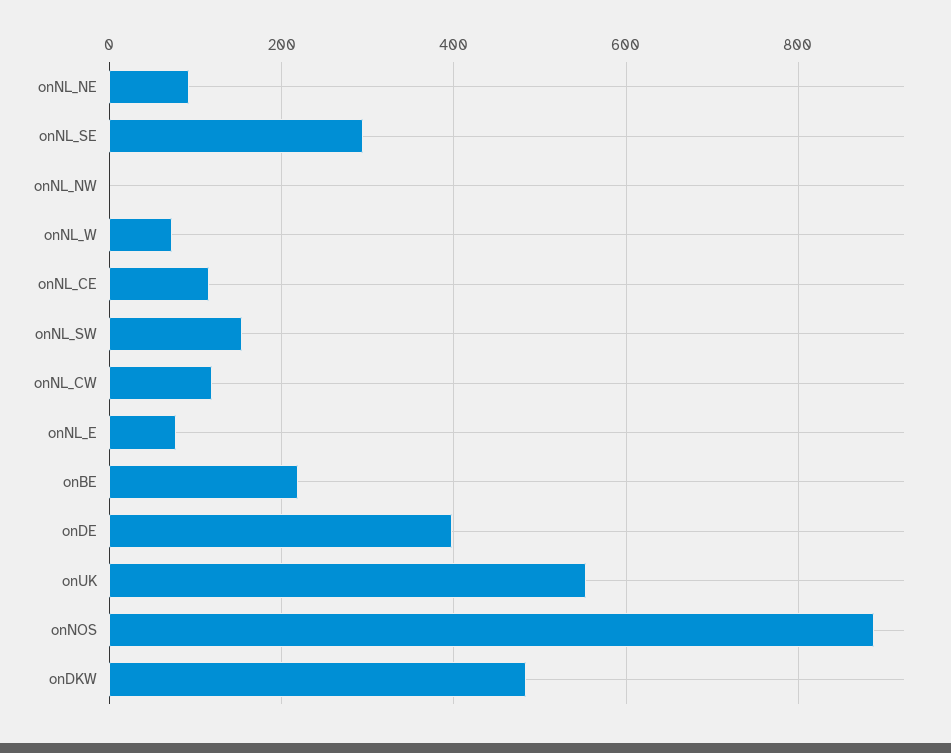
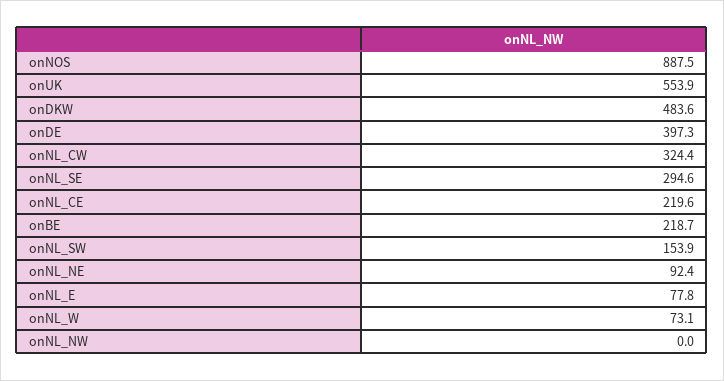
  {
    "onNL_NE": 92.4,
    "onNL_SE": 294.6,
    "onNL_NW": 0,
    "onNL_W": 73.1,
-   "onNL_CE": 120,
+   "onNL_CE": 219.6,
    "onNL_SW": 153.9,
-   "onNL_CW": 120,
+   "onNL_CW": 324.4,
    "onNL_E": 77.8,
    "onBE": 218.7,
    "onDE": 397.3,
    "onUK": 553.9,
    "onNOS": 887.5,
    "onDKW": 483.6
  }

